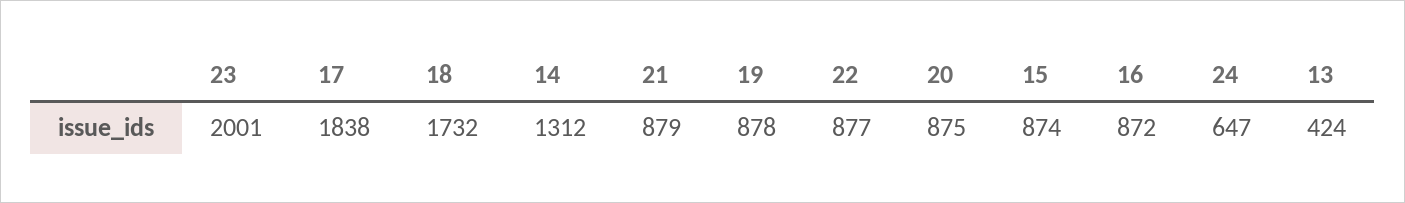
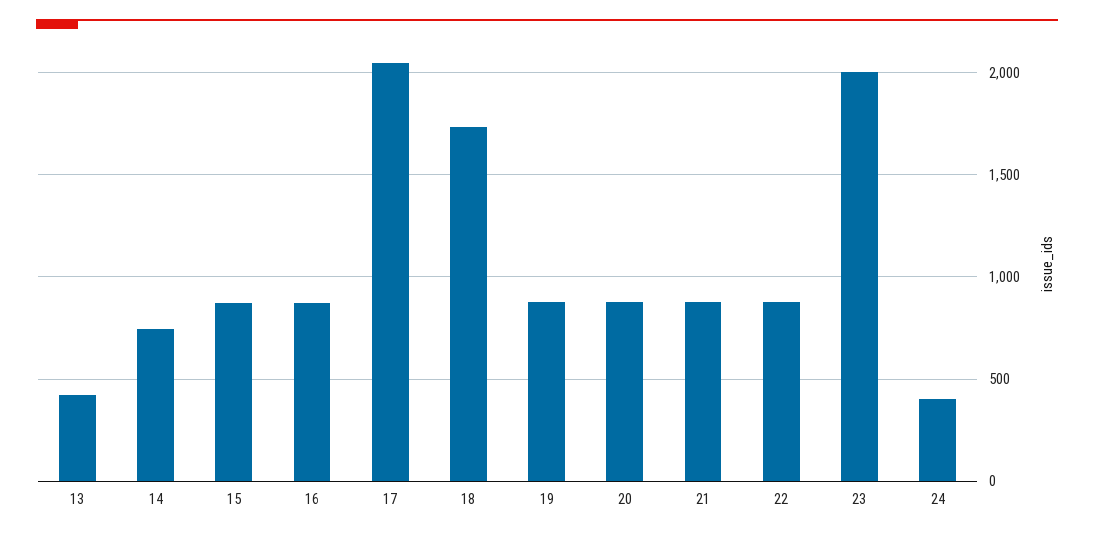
  {
    "23": 2001,
-   "17": 1838,
+   "17": 2050,
    "18": 1732,
-   "14": 1312,
+   "14": 750,
    "21": 879,
    "19": 878,
    "22": 877,
    "20": 875,
    "15": 874,
    "16": 872,
-   "24": 647,
+   "24": 400,
    "13": 424
  }

